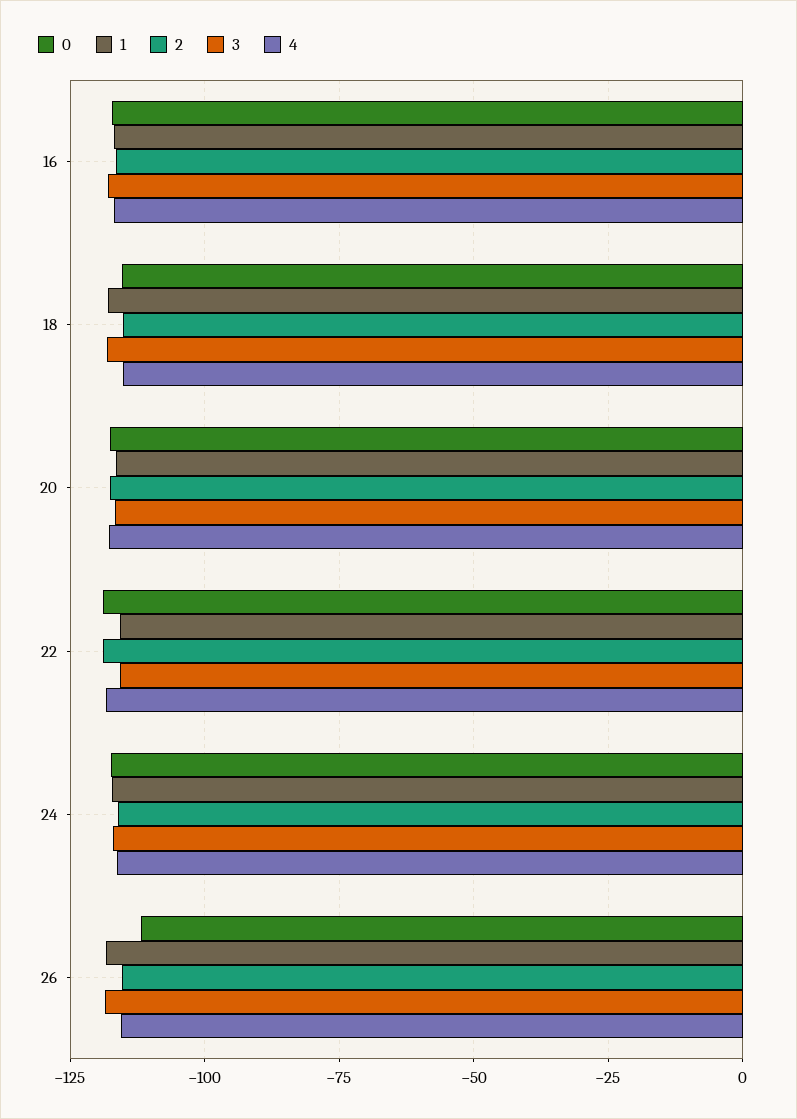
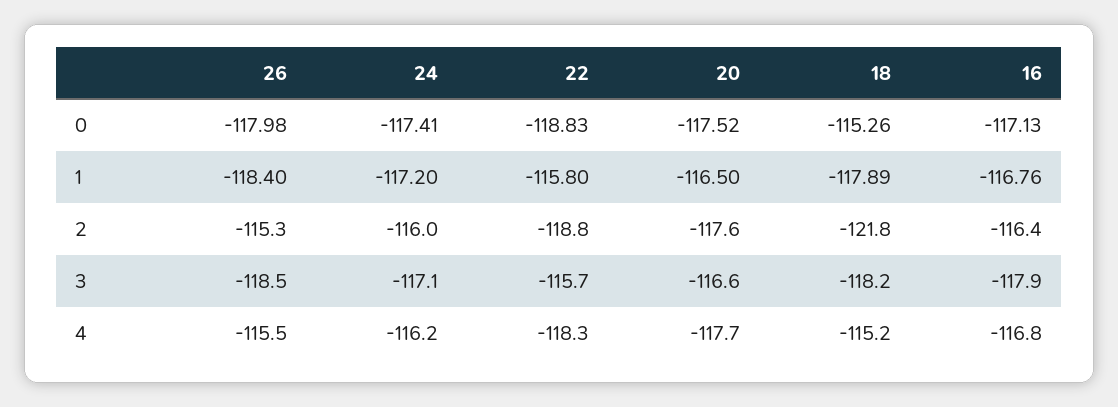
  {
    "0": {
      "16": -117.13,
      "18": -115.26,
      "20": -117.52,
      "22": -118.83,
      "24": -117.41,
-     "26": -112.5
+     "26": -117.98
    },
    "1": {
      "16": -116.76,
      "18": -117.89,
      "20": -116.5,
      "22": -115.8,
      "24": -117.2,
      "26": -118.4
    },
    "2": {
      "16": -116.4,
-     "18": -115,
+     "18": -121.8,
      "20": -117.6,
      "22": -118.8,
      "24": -116,
      "26": -115.3
    },
    "3": {
      "16": -117.9,
      "18": -118.2,
      "20": -116.6,
      "22": -115.7,
      "24": -117.1,
      "26": -118.5
    },
    "4": {
      "16": -116.8,
      "18": -115.2,
      "20": -117.7,
      "22": -118.3,
      "24": -116.2,
      "26": -115.5
    }
  }

